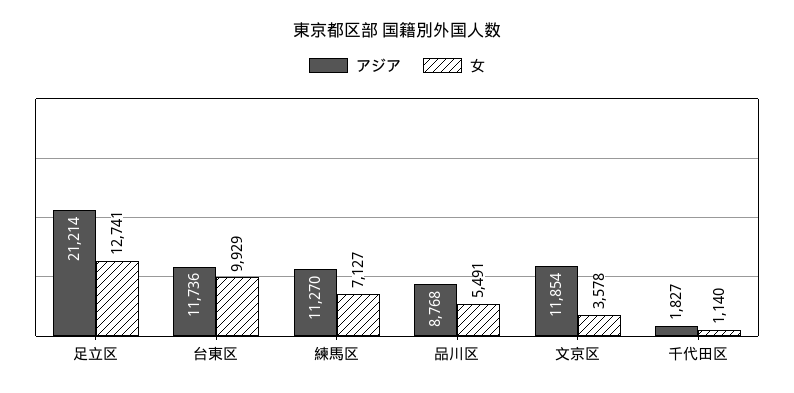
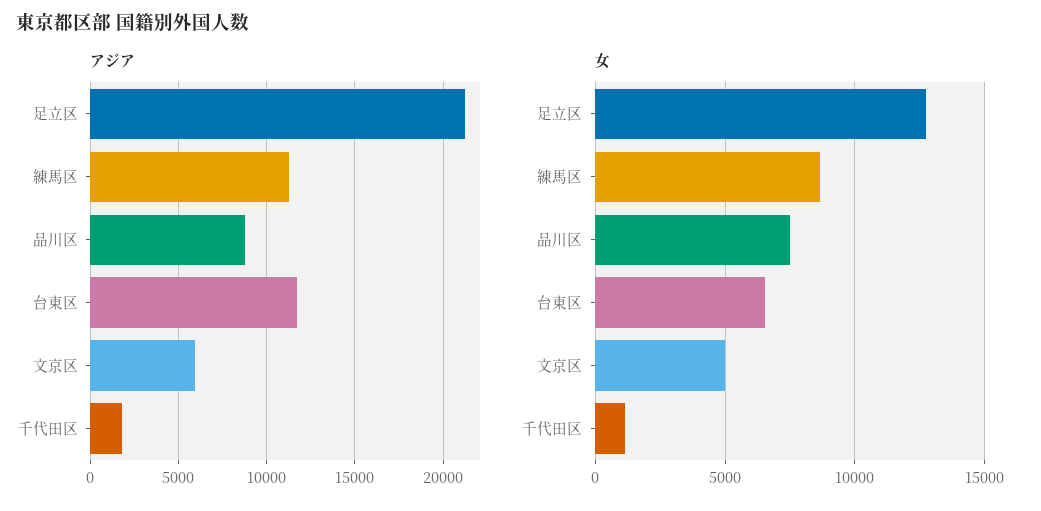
  {
    "アジア": {
      "足立区": 21214,
      "台東区": 11736,
      "練馬区": 11270,
      "品川区": 8768,
-     "文京区": 11854,
+     "文京区": 6000,
      "千代田区": 1827
    },
    "女": {
      "足立区": 12741,
-     "台東区": 9929,
+     "台東区": 6500,
-     "練馬区": 7127,
+     "練馬区": 8500,
-     "品川区": 5491,
+     "品川区": 7500,
-     "文京区": 3578,
+     "文京区": 5000,
      "千代田区": 1140
    }
  }

